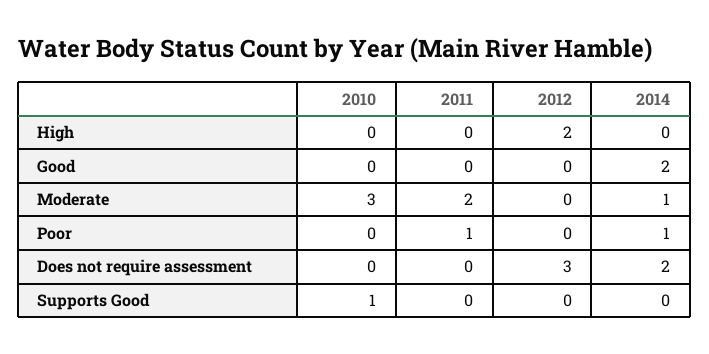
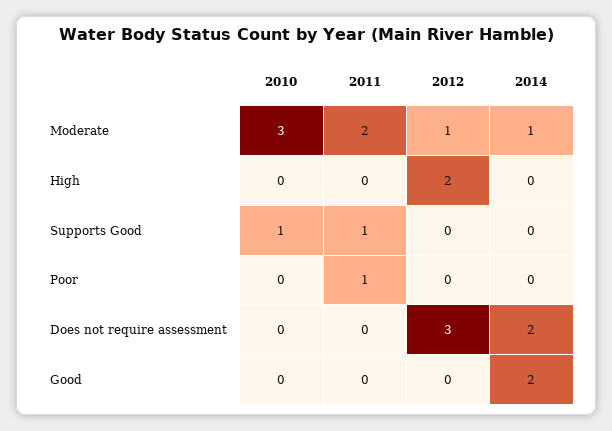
  {
    "2010": {
      "High": 0,
      "Good": 0,
      "Moderate": 3,
      "Poor": 0,
      "Does not require assessment": 0,
      "Supports Good": 1
    },
    "2011": {
      "High": 0,
      "Good": 0,
      "Moderate": 2,
      "Poor": 1,
      "Does not require assessment": 0,
-     "Supports Good": 0
+     "Supports Good": 1
    },
    "2012": {
      "High": 2,
      "Good": 0,
-     "Moderate": 0,
+     "Moderate": 1,
      "Poor": 0,
      "Does not require assessment": 3,
      "Supports Good": 0
    },
    "2014": {
      "High": 0,
      "Good": 2,
      "Moderate": 1,
-     "Poor": 1,
+     "Poor": 0,
      "Does not require assessment": 2,
      "Supports Good": 0
    }
  }

